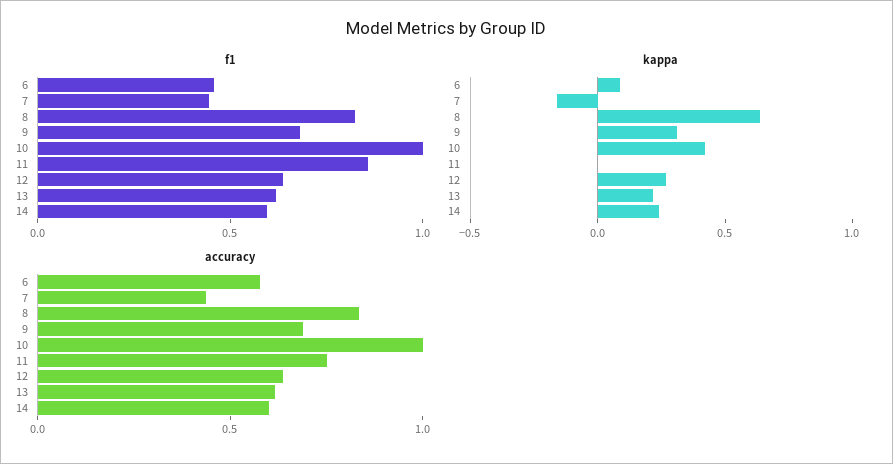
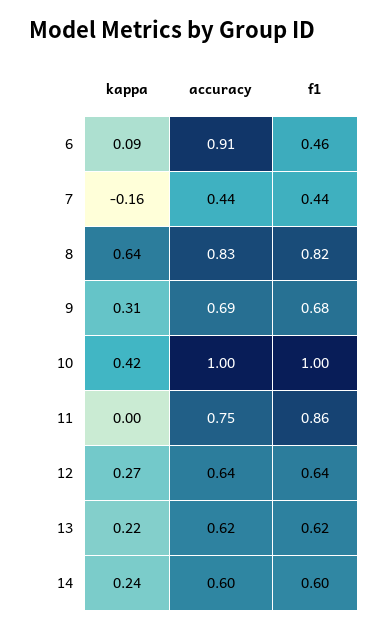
  {
    "f1": {
      "6": 0.46,
      "7": 0.44,
      "8": 0.82,
      "9": 0.68,
      "10": 1,
      "11": 0.86,
      "12": 0.64,
      "13": 0.62,
      "14": 0.6
    },
    "kappa": {
      "6": 0.09,
      "7": -0.16,
      "8": 0.64,
      "9": 0.31,
      "10": 0.42,
      "11": 0,
      "12": 0.27,
      "13": 0.22,
      "14": 0.24
    },
    "accuracy": {
-     "6": 0.6,
+     "6": 0.91,
      "7": 0.44,
      "8": 0.83,
      "9": 0.69,
      "10": 1,
      "11": 0.75,
      "12": 0.64,
      "13": 0.62,
      "14": 0.6
    }
  }

